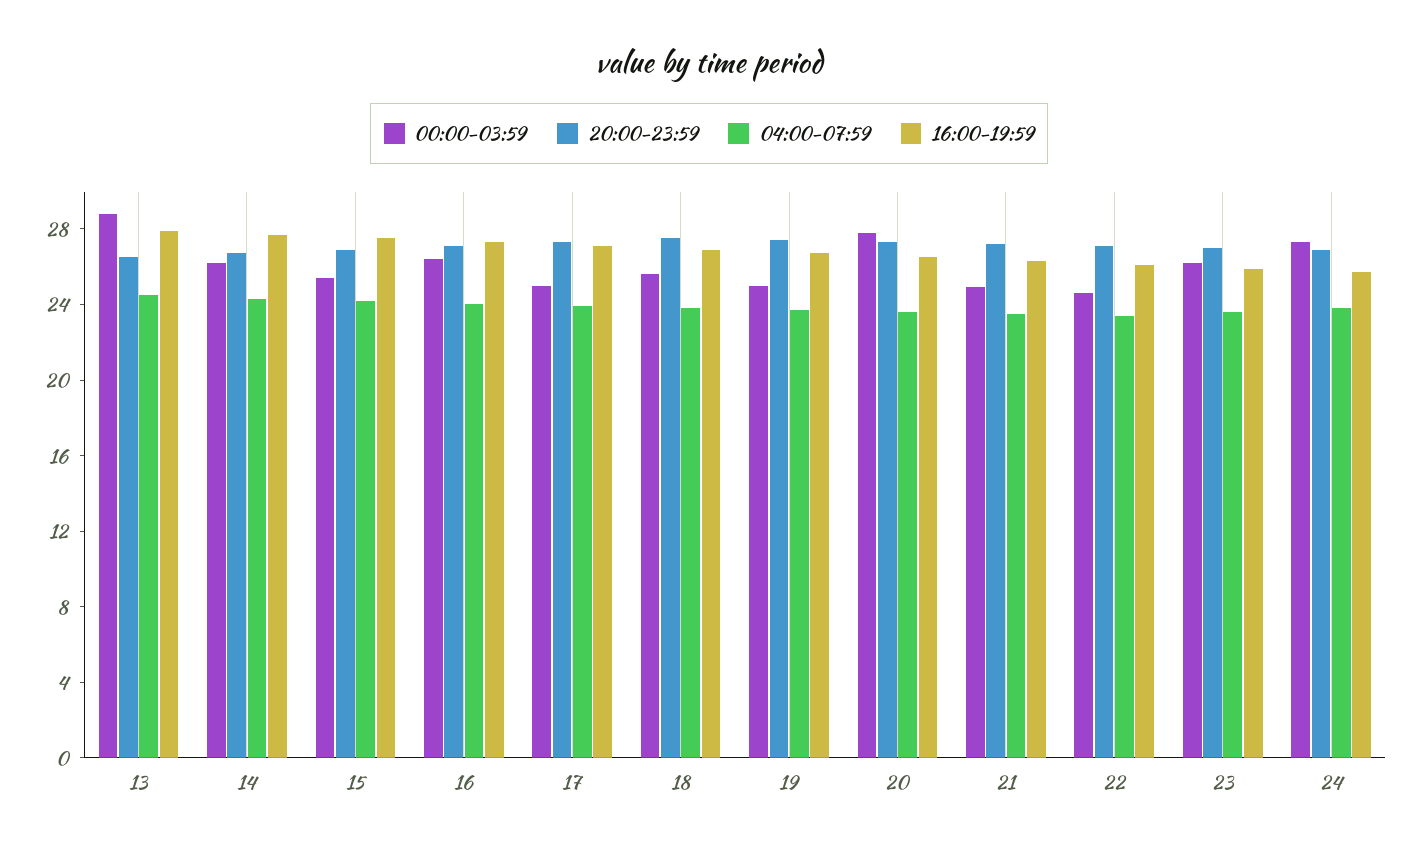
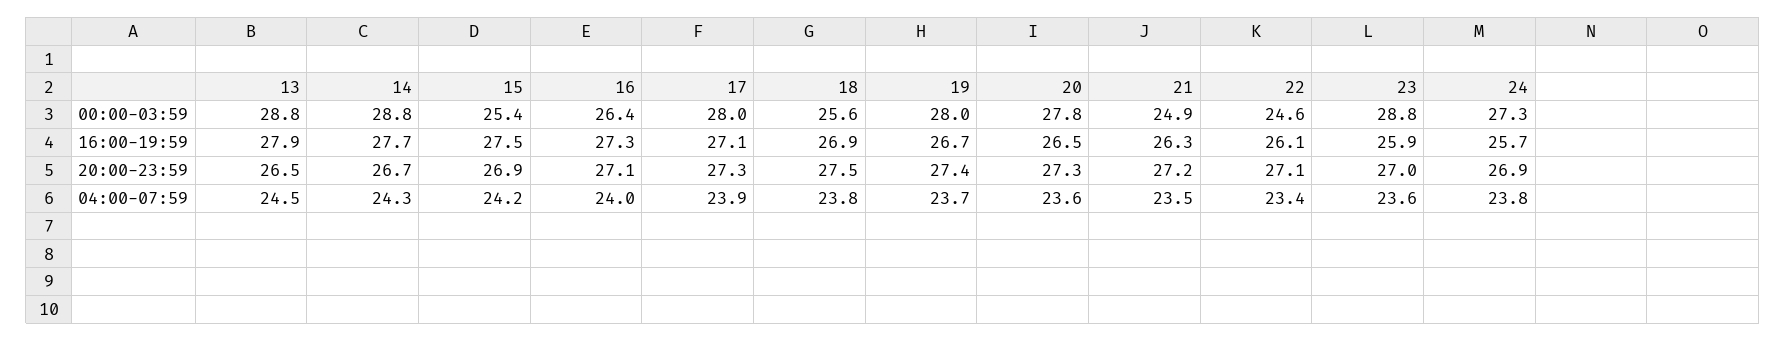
  {
    "00:00-03:59": {
      "13": 28.8,
-     "14": 26,
+     "14": 28.8,
      "15": 25.4,
      "16": 26.4,
-     "17": 25,
+     "17": 28,
      "18": 25.6,
-     "19": 25,
+     "19": 28,
      "20": 27.8,
      "21": 24.9,
      "22": 24.6,
-     "23": 26,
+     "23": 28.8,
      "24": 27.3
    },
    "20:00-23:59": {
      "13": 26.5,
      "14": 26.7,
      "15": 26.9,
      "16": 27.1,
      "17": 27.3,
      "18": 27.5,
      "19": 27.4,
      "20": 27.3,
      "21": 27.2,
      "22": 27.1,
      "23": 27,
      "24": 26.9
    },
    "04:00-07:59": {
      "13": 24.5,
      "14": 24.3,
      "15": 24.2,
      "16": 24,
      "17": 23.9,
      "18": 23.8,
      "19": 23.7,
      "20": 23.6,
      "21": 23.5,
      "22": 23.4,
      "23": 23.6,
      "24": 23.8
    },
    "16:00-19:59": {
      "13": 27.9,
      "14": 27.7,
      "15": 27.5,
      "16": 27.3,
      "17": 27.1,
      "18": 26.9,
      "19": 26.7,
      "20": 26.5,
      "21": 26.3,
      "22": 26.1,
      "23": 25.9,
      "24": 25.7
    }
  }

